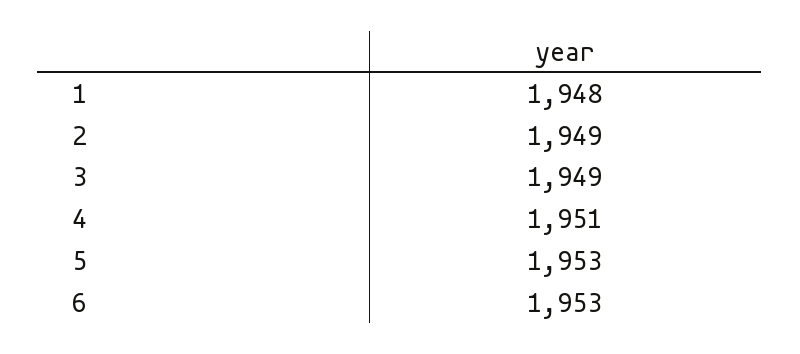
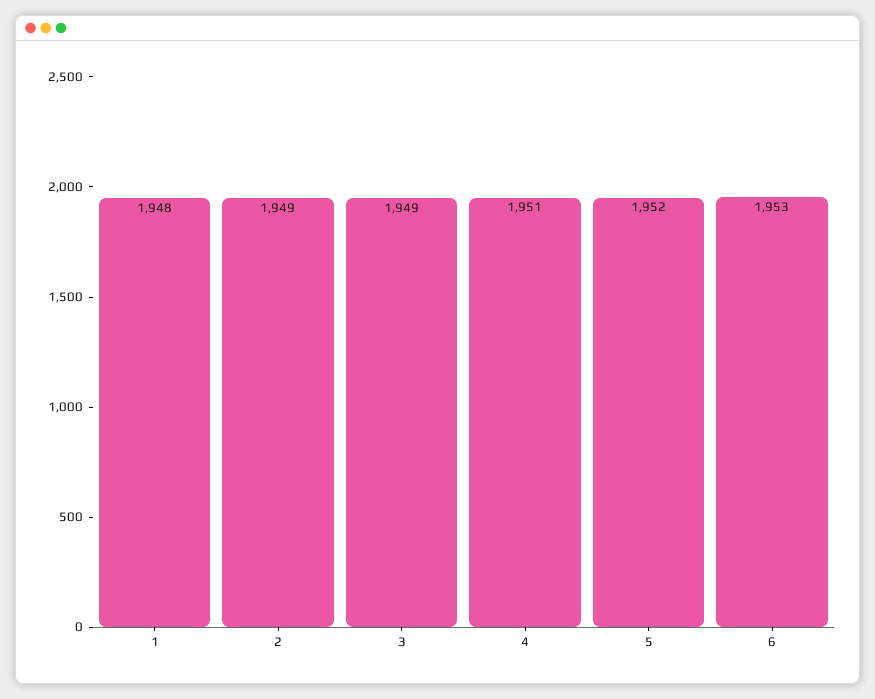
  {
    "1": 1948,
    "2": 1949,
    "3": 1949,
    "4": 1951,
-   "5": 1953,
+   "5": 1952,
    "6": 1953
  }

